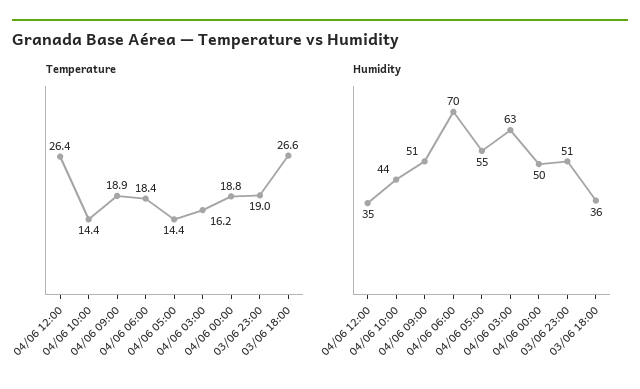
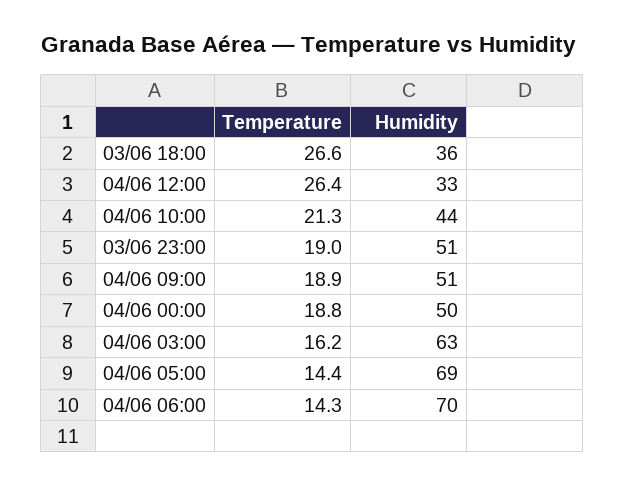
  {
    "Temperature": {
      "04/06 12:00": 26.4,
-     "04/06 10:00": 14.4,
+     "04/06 10:00": 21.3,
      "04/06 09:00": 18.9,
-     "04/06 06:00": 18.4,
+     "04/06 06:00": 14.3,
      "04/06 05:00": 14.4,
      "04/06 03:00": 16.2,
      "04/06 00:00": 18.8,
      "03/06 23:00": 19,
      "03/06 18:00": 26.6
    },
    "Humidity": {
-     "04/06 12:00": 35,
+     "04/06 12:00": 33,
      "04/06 10:00": 44,
      "04/06 09:00": 51,
      "04/06 06:00": 70,
-     "04/06 05:00": 55,
+     "04/06 05:00": 69,
      "04/06 03:00": 63,
      "04/06 00:00": 50,
      "03/06 23:00": 51,
      "03/06 18:00": 36
    }
  }

